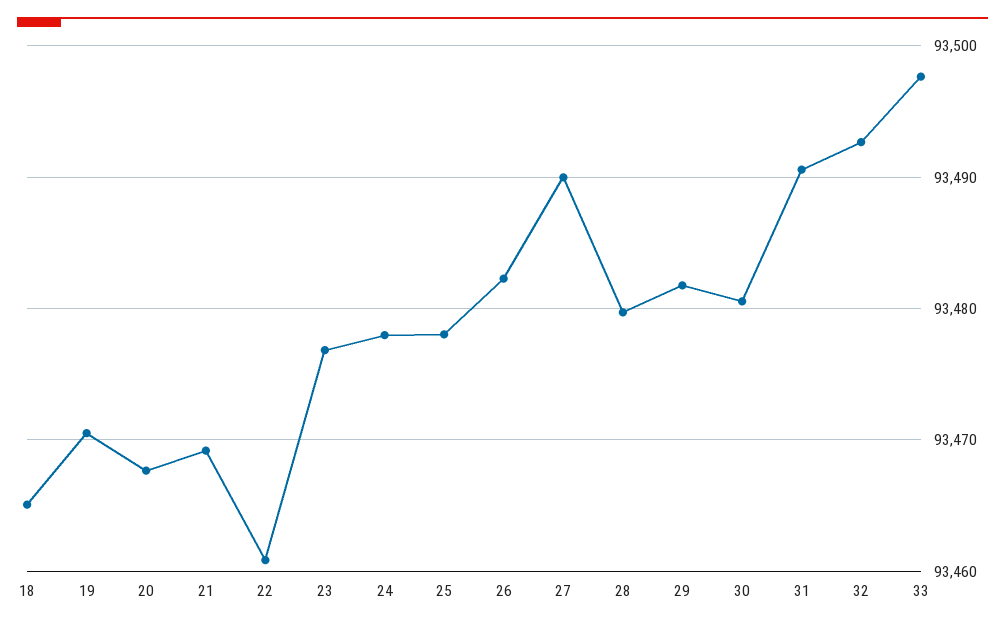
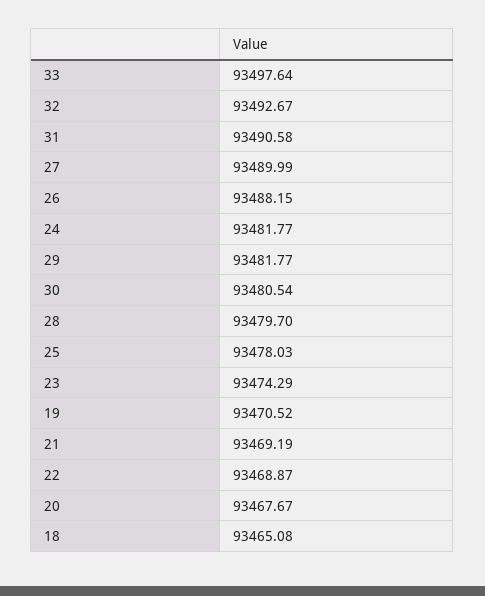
  {
    "18": 93465.08,
    "19": 93470.52,
    "20": 93467.67,
    "21": 93469.19,
-   "22": 93461,
+   "22": 93468.87,
-   "23": 93477,
+   "23": 93474.29,
-   "24": 93478,
+   "24": 93481.77,
    "25": 93478.03,
-   "26": 93482,
+   "26": 93488.15,
    "27": 93489.99,
    "28": 93479.7,
    "29": 93481.77,
    "30": 93480.54,
    "31": 93490.58,
    "32": 93492.67,
    "33": 93497.64
  }

